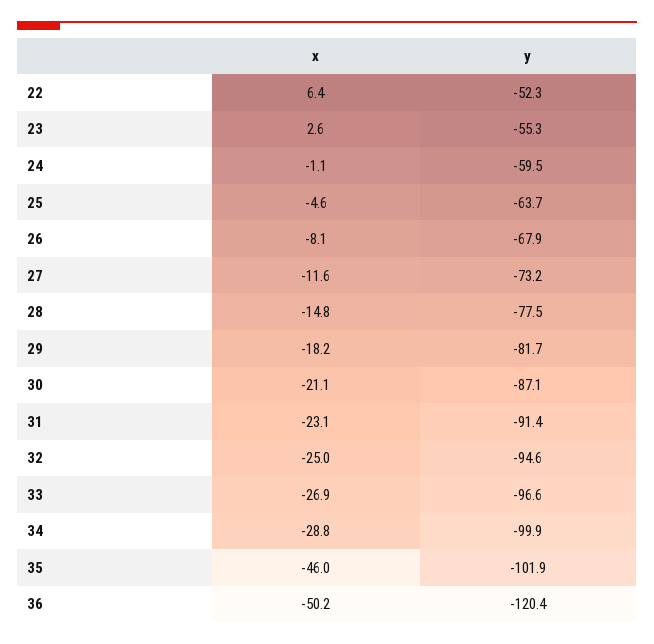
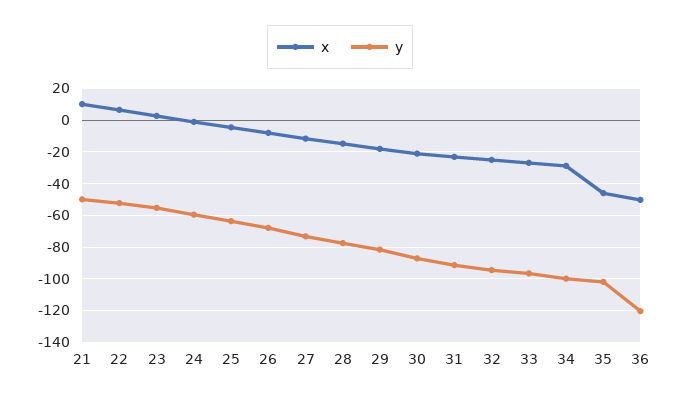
  {
    "x": {
      "22": 6.4,
      "23": 2.6,
      "24": -1.1,
      "25": -4.6,
      "26": -8.1,
      "27": -11.6,
      "28": -14.8,
      "29": -18.2,
      "30": -21.1,
      "31": -23.1,
      "32": -25,
      "33": -26.9,
      "34": -28.8,
      "35": -46,
-     "36": -50.2
+     "36": -50.2,
+     "21": 10
    },
    "y": {
      "22": -52.3,
      "23": -55.3,
      "24": -59.5,
      "25": -63.7,
      "26": -67.9,
      "27": -73.2,
      "28": -77.5,
      "29": -81.7,
      "30": -87.1,
      "31": -91.4,
      "32": -94.6,
      "33": -96.6,
      "34": -99.9,
      "35": -101.9,
-     "36": -120.4
+     "36": -120.4,
+     "21": -50
    }
  }

